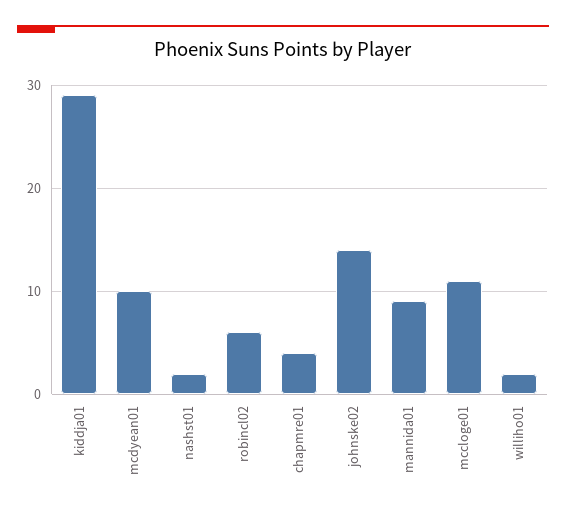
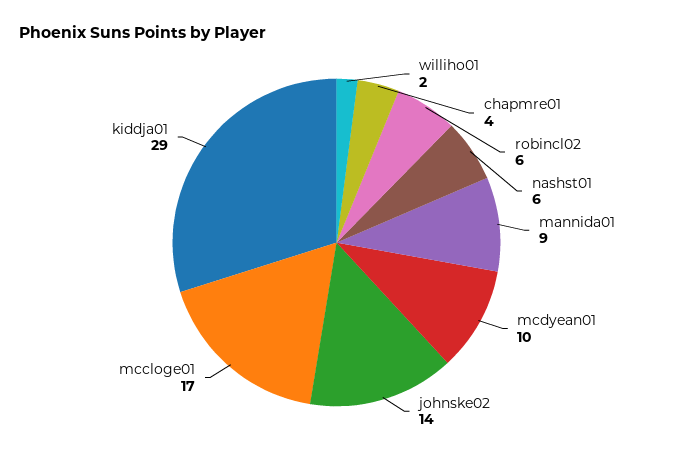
  {
    "kiddja01": 29,
    "mcdyean01": 10,
-   "nashst01": 2,
+   "nashst01": 6,
    "robincl02": 6,
    "chapmre01": 4,
    "johnske02": 14,
    "mannida01": 9,
-   "mccloge01": 11,
+   "mccloge01": 17,
    "williho01": 2
  }

